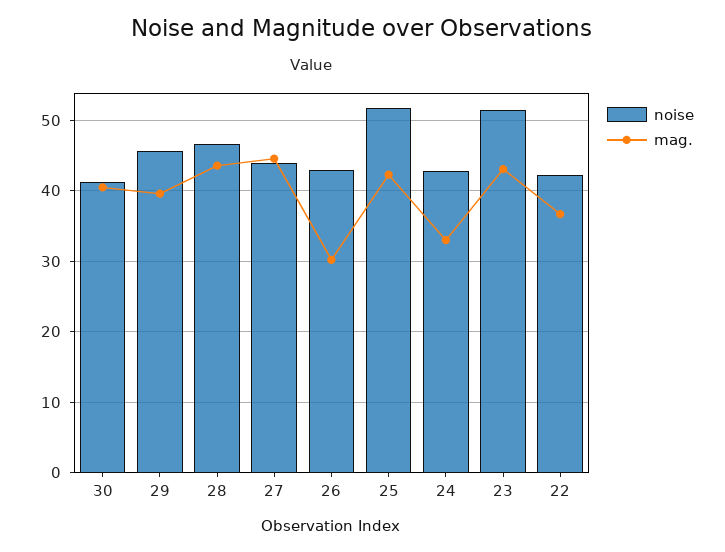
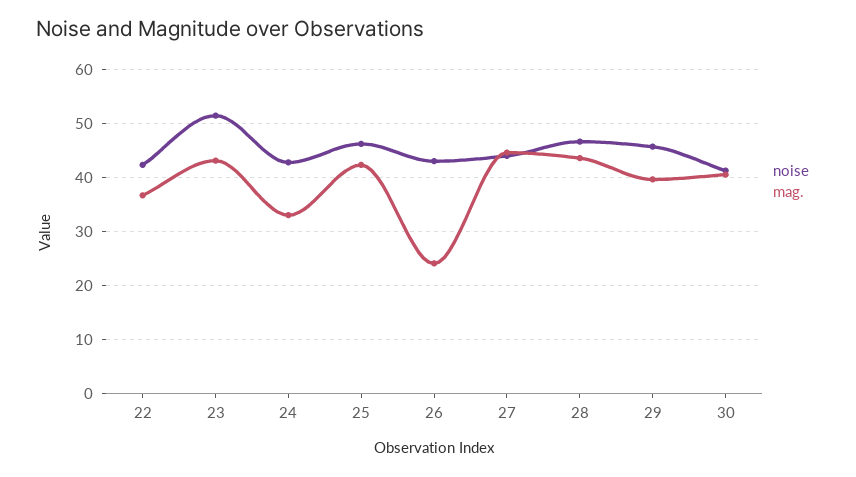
  {
    "noise": {
      "30": 41,
      "29": 46,
      "28": 47,
      "27": 44,
      "26": 43,
-     "25": 52,
+     "25": 46,
      "24": 43,
      "23": 51,
      "22": 42
    },
    "mag.": {
      "30": 41,
      "29": 40,
      "28": 44,
      "27": 45,
-     "26": 30,
+     "26": 24,
      "25": 42,
      "24": 33,
      "23": 43,
      "22": 37
    }
  }

